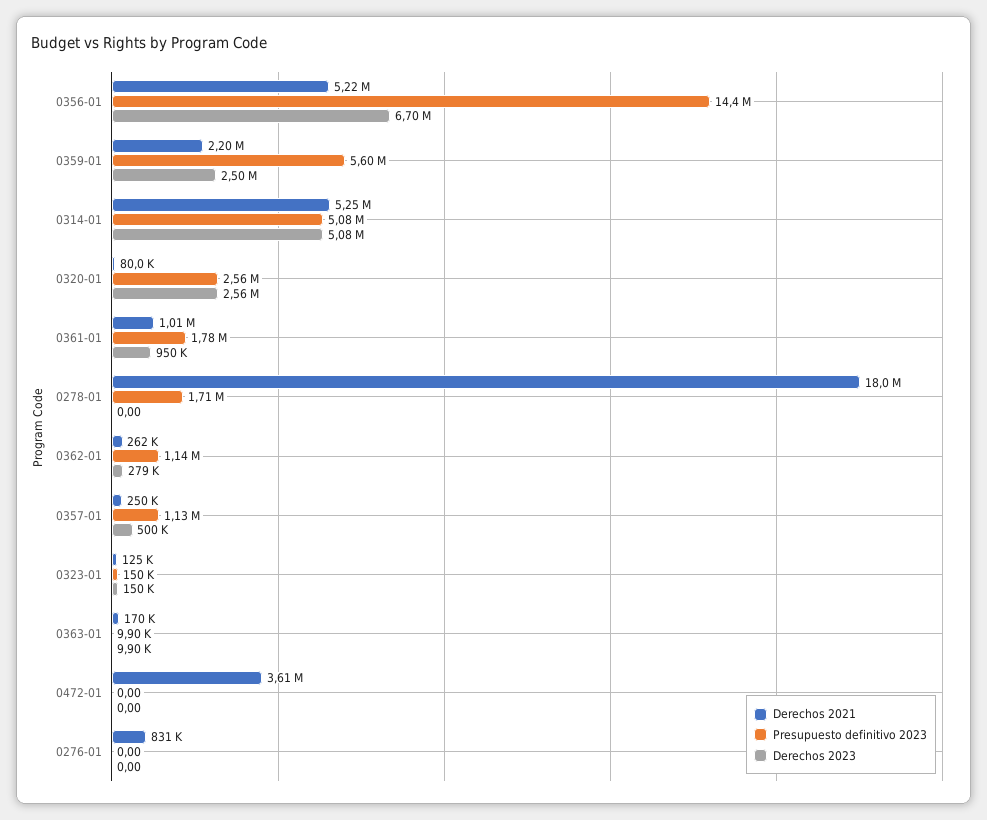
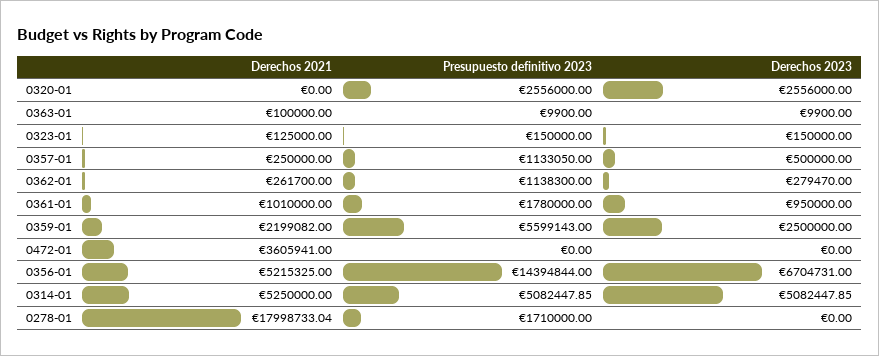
  {
    "Derechos 2021": {
      "0356-01": 5215325,
      "0359-01": 2199082,
      "0314-01": 5250000,
-     "0320-01": 80000,
+     "0320-01": 0,
      "0361-01": 1010000,
      "0278-01": 17998733.04,
      "0362-01": 261700,
      "0357-01": 250000,
      "0323-01": 125000,
-     "0363-01": 170000,
+     "0363-01": 100000,
-     "0472-01": 3605941,
+     "0472-01": 3605941
-     "0276-01": 831000
    },
    "Presupuesto definitivo 2023": {
      "0356-01": 14394844,
      "0359-01": 5599143,
      "0314-01": 5082447.85,
      "0320-01": 2556000,
      "0361-01": 1780000,
      "0278-01": 1710000,
      "0362-01": 1138300,
      "0357-01": 1133050,
      "0323-01": 150000,
      "0363-01": 9900,
-     "0472-01": 0,
+     "0472-01": 0
-     "0276-01": 0
    },
    "Derechos 2023": {
      "0356-01": 6704731,
      "0359-01": 2500000,
      "0314-01": 5082447.85,
      "0320-01": 2556000,
      "0361-01": 950000,
      "0278-01": 0,
      "0362-01": 279470,
      "0357-01": 500000,
      "0323-01": 150000,
      "0363-01": 9900,
-     "0472-01": 0,
+     "0472-01": 0
-     "0276-01": 0
    }
  }

